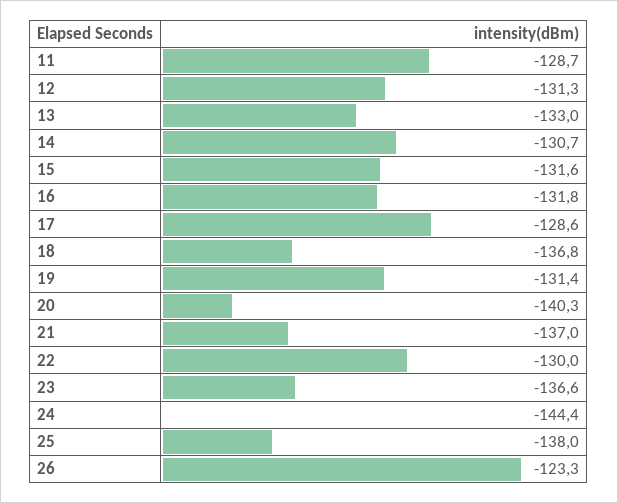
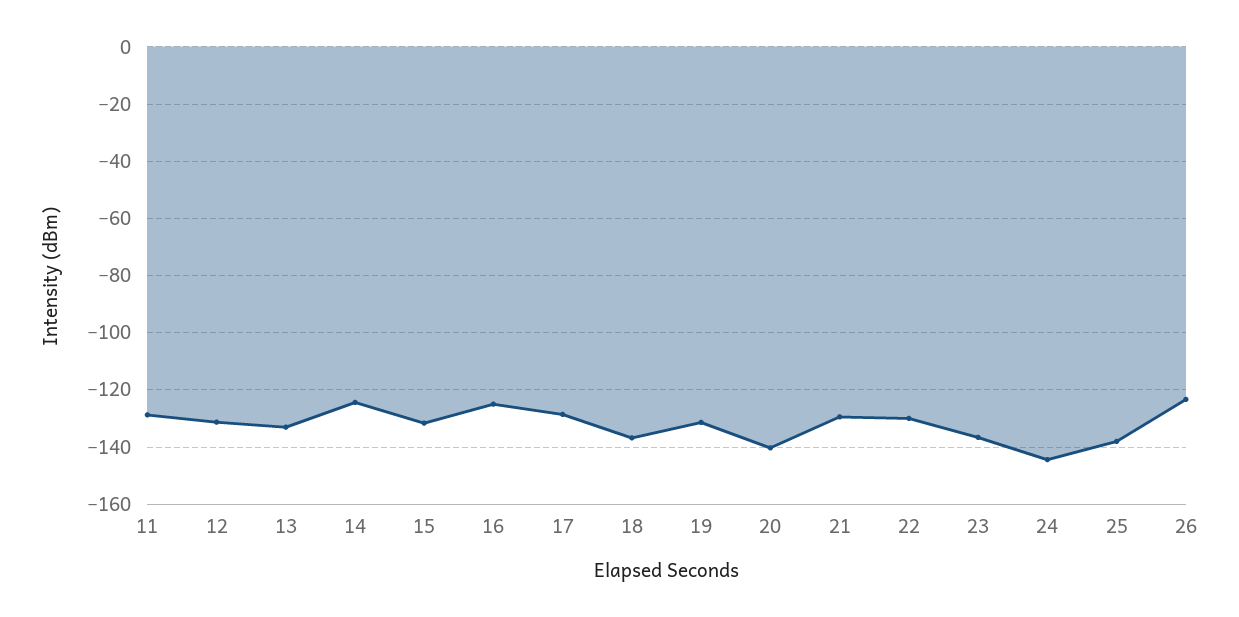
  {
    "11": -128.7,
    "12": -131.3,
    "13": -133,
-   "14": -130.7,
+   "14": -125,
    "15": -131.6,
-   "16": -131.8,
+   "16": -125,
    "17": -128.6,
    "18": -136.8,
    "19": -131.4,
    "20": -140.3,
-   "21": -137,
+   "21": -130,
    "22": -130,
    "23": -136.6,
    "24": -144.4,
    "25": -138,
    "26": -123.3
  }

